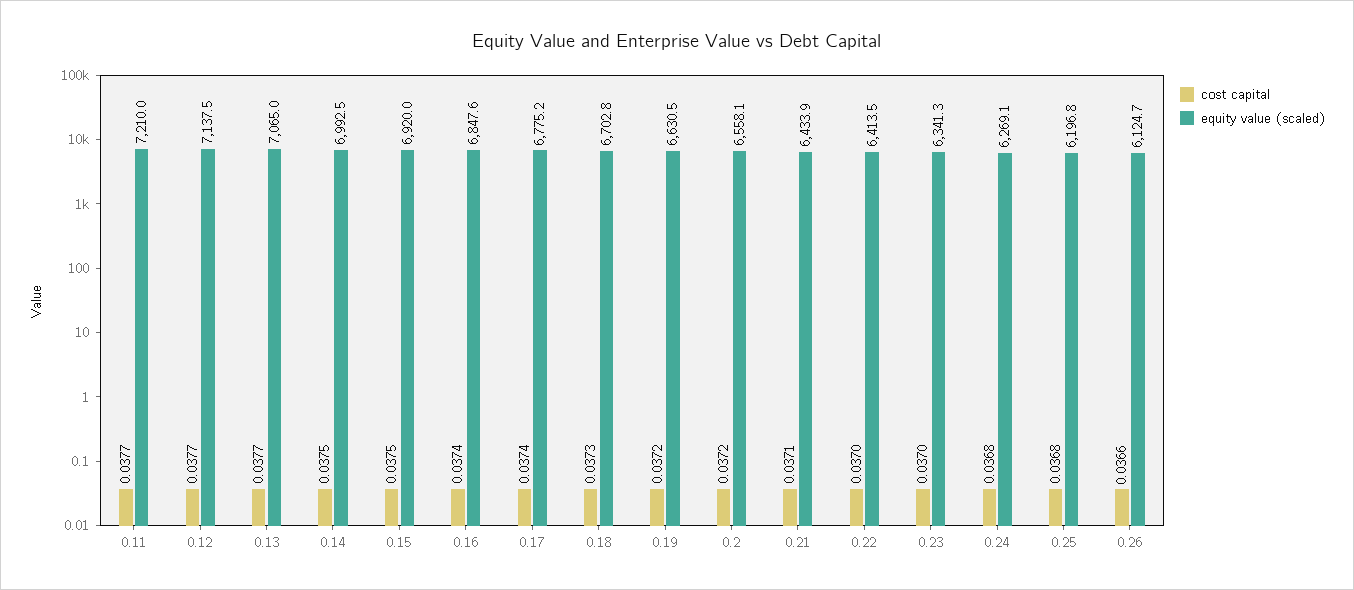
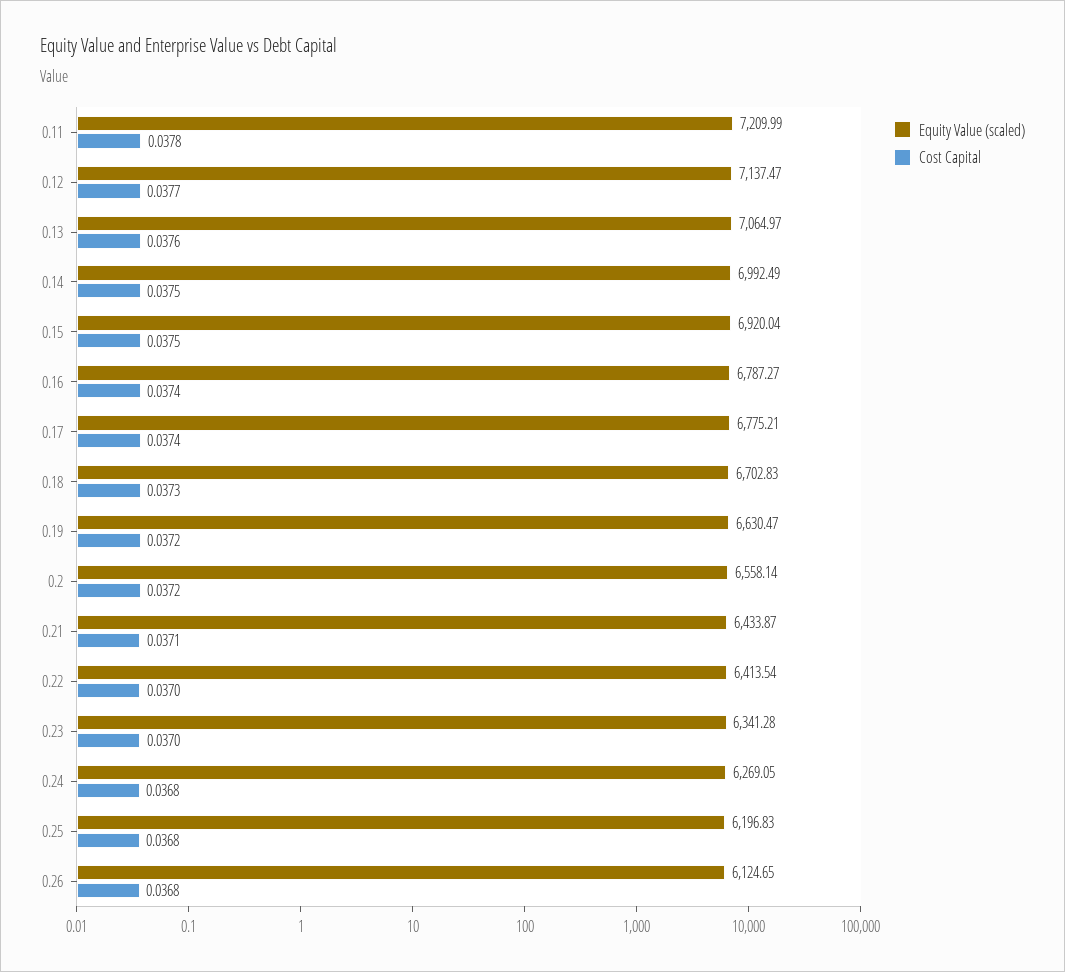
  {
    "cost capital": {
-     "0.11": 0.0377,
+     "0.11": 0.0378,
      "0.12": 0.0377,
-     "0.13": 0.0377,
+     "0.13": 0.0376,
      "0.14": 0.0375,
      "0.15": 0.0375,
      "0.16": 0.0374,
      "0.17": 0.0374,
      "0.18": 0.0373,
      "0.19": 0.0372,
      "0.2": 0.0372,
      "0.21": 0.0371,
      "0.22": 0.037,
      "0.23": 0.037,
      "0.24": 0.0368,
      "0.25": 0.0368,
-     "0.26": 0.0366
+     "0.26": 0.0368
    },
    "equity value (scaled)": {
      "0.11": 7209.99,
      "0.12": 7137.47,
      "0.13": 7064.97,
      "0.14": 6992.49,
      "0.15": 6920.04,
-     "0.16": 6847.6,
+     "0.16": 6787.27,
      "0.17": 6775.21,
      "0.18": 6702.83,
      "0.19": 6630.47,
      "0.2": 6558.14,
      "0.21": 6433.87,
      "0.22": 6413.54,
      "0.23": 6341.28,
      "0.24": 6269.05,
      "0.25": 6196.83,
      "0.26": 6124.65
    }
  }

